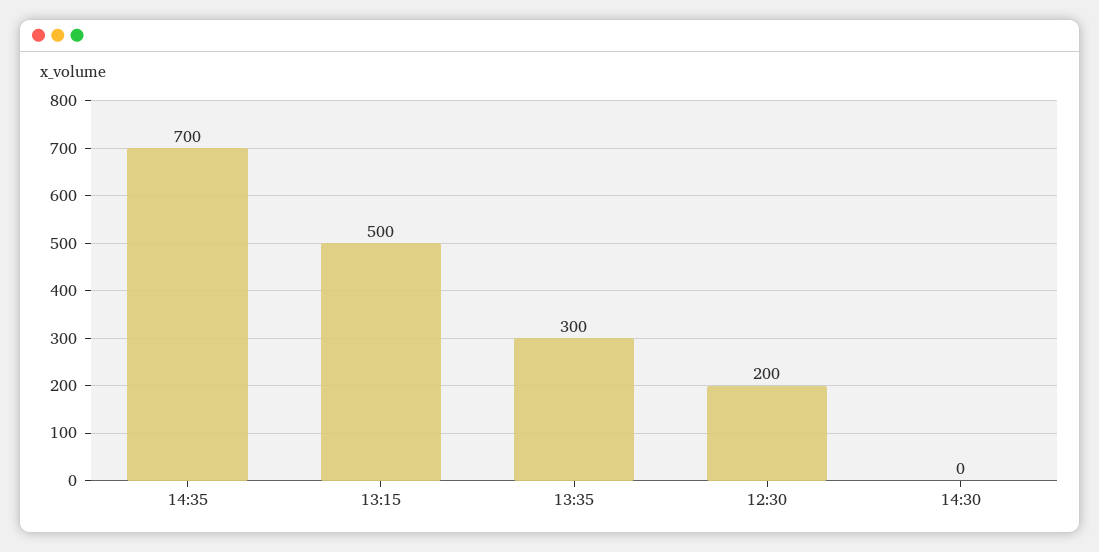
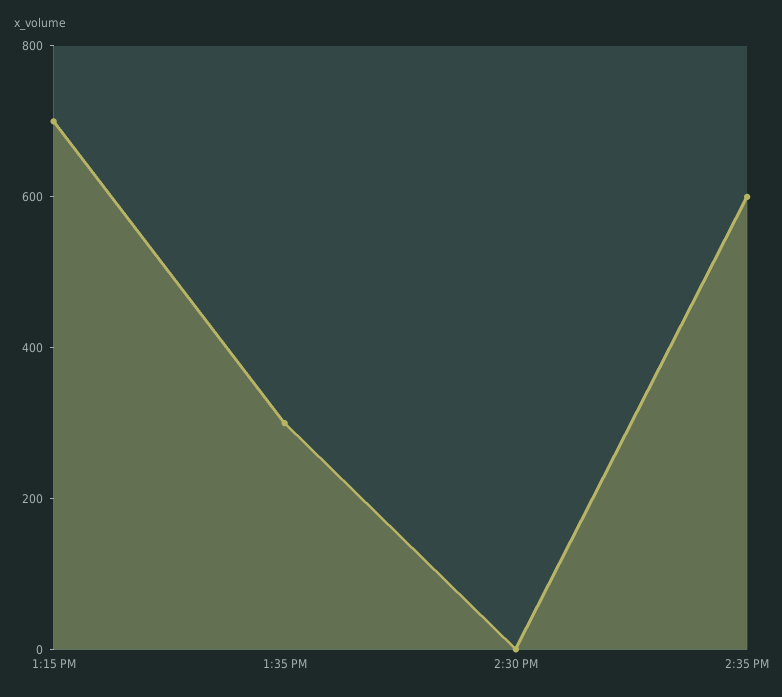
  {
-   "14:35": 700,
+   "14:35": 600,
-   "13:15": 500,
+   "13:15": 700,
    "13:35": 300,
-   "12:30": 200,
    "14:30": 0
  }

